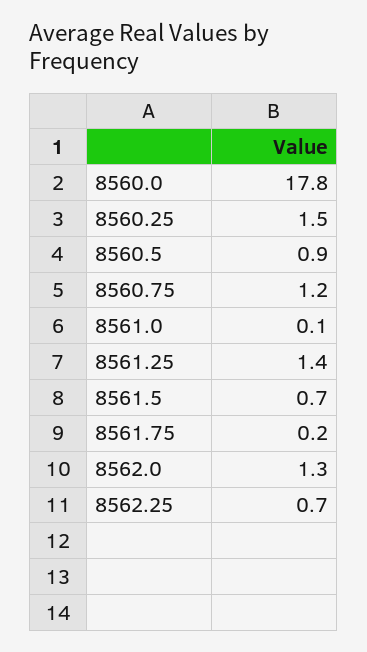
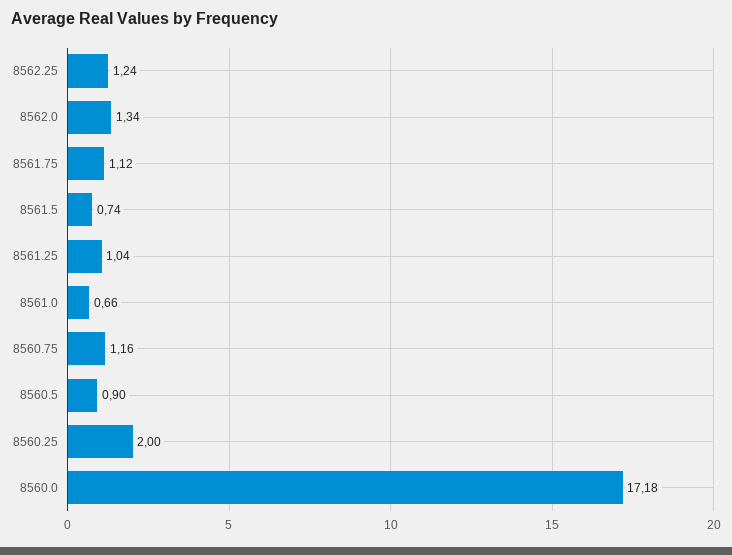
  {
-   "8560.0": 17.8,
+   "8560.0": 17.18,
-   "8560.25": 1.5,
+   "8560.25": 2,
    "8560.5": 0.9,
    "8560.75": 1.16,
-   "8561.0": 0.1,
+   "8561.0": 0.66,
-   "8561.25": 1.4,
+   "8561.25": 1.04,
    "8561.5": 0.74,
-   "8561.75": 0.2,
+   "8561.75": 1.12,
    "8562.0": 1.34,
-   "8562.25": 0.7
+   "8562.25": 1.24
  }

